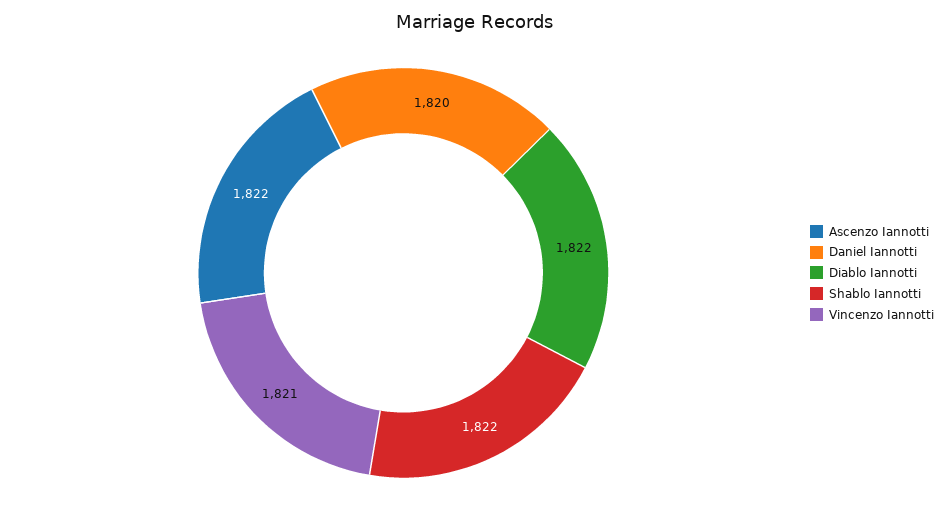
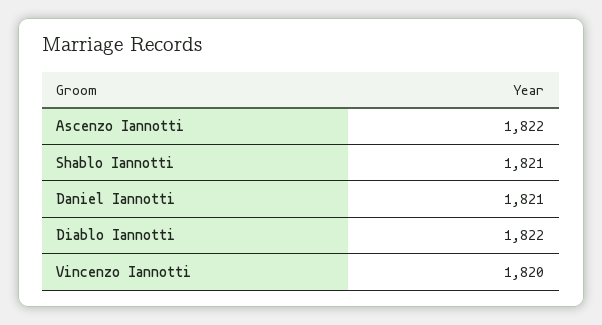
  {
    "Ascenzo Iannotti": 1822,
-   "Daniel Iannotti": 1820,
+   "Daniel Iannotti": 1821,
    "Diablo Iannotti": 1822,
-   "Shablo Iannotti": 1822,
+   "Shablo Iannotti": 1821,
-   "Vincenzo Iannotti": 1821
+   "Vincenzo Iannotti": 1820
  }

